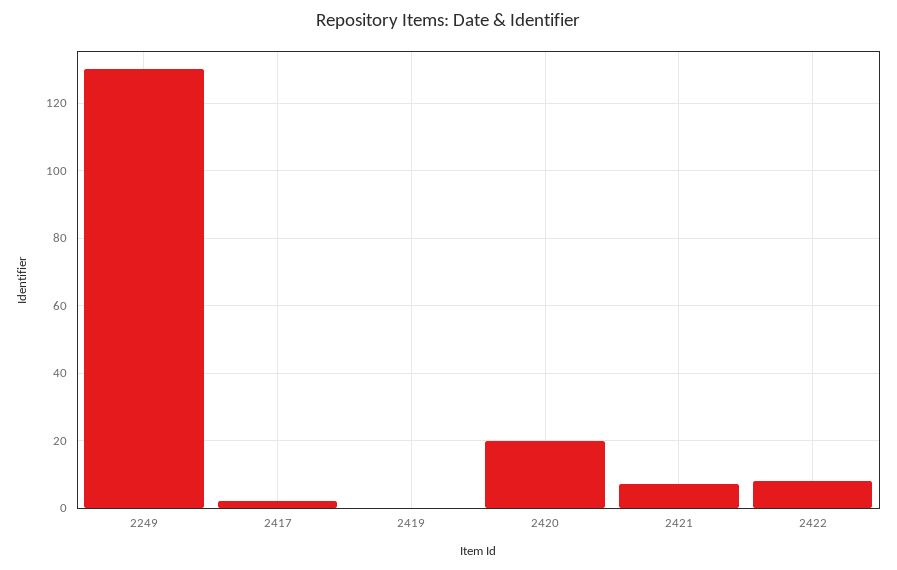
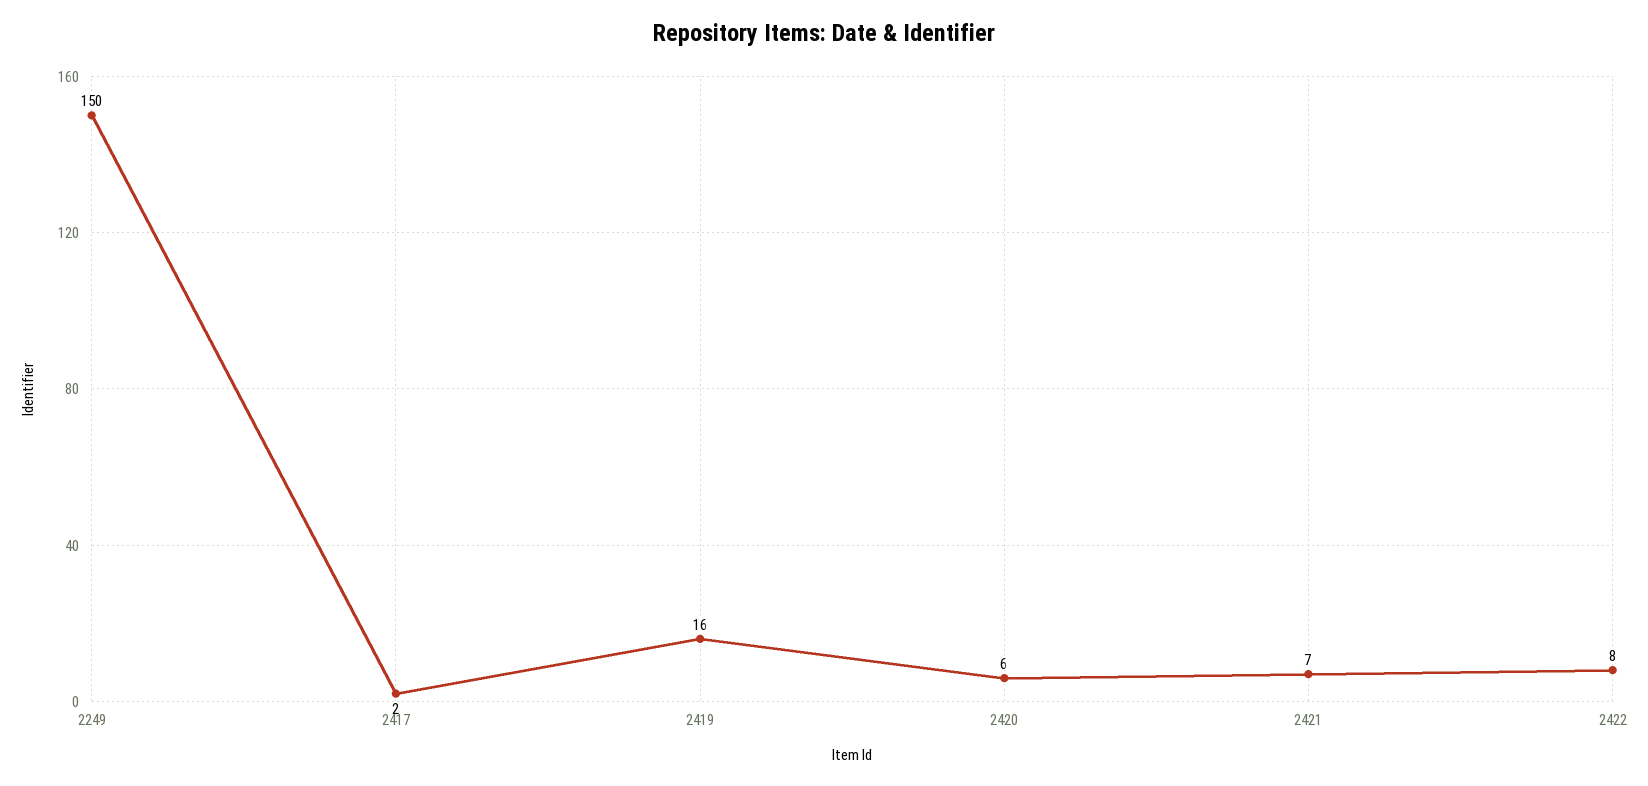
  {
-   "2249": 130,
+   "2249": 150,
    "2417": 2,
-   "2419": 0,
+   "2419": 16,
-   "2420": 20,
+   "2420": 6,
    "2421": 7,
    "2422": 8
  }

